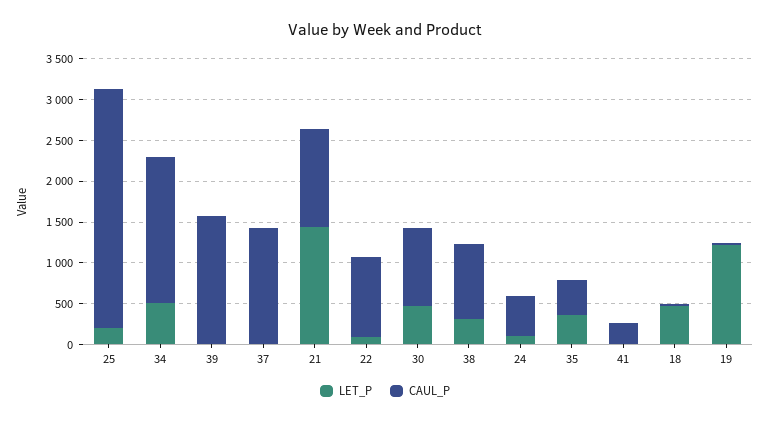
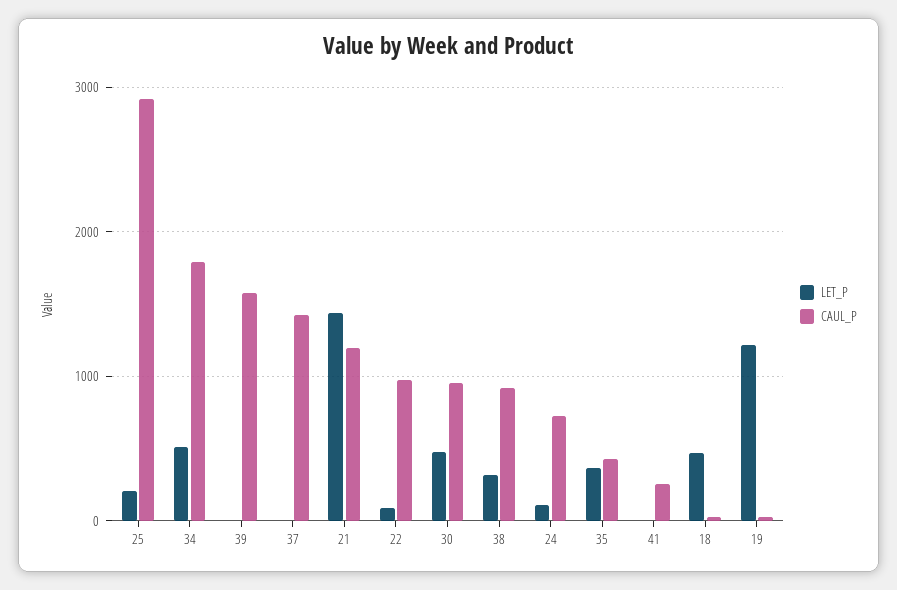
  {
    "LET_P": {
      "25": 200,
      "34": 500,
      "39": 0,
      "37": 0,
      "21": 1400,
      "22": 100,
      "30": 500,
      "38": 300,
      "24": 100,
      "35": 400,
      "41": 0,
      "18": 500,
      "19": 1200
    },
    "CAUL_P": {
      "25": 2900,
      "34": 1800,
      "39": 1600,
      "37": 1400,
      "21": 1200,
      "22": 1000,
      "30": 1000,
      "38": 900,
-     "24": 500,
+     "24": 700,
      "35": 400,
      "41": 300,
      "18": 0,
      "19": 0
    }
  }

